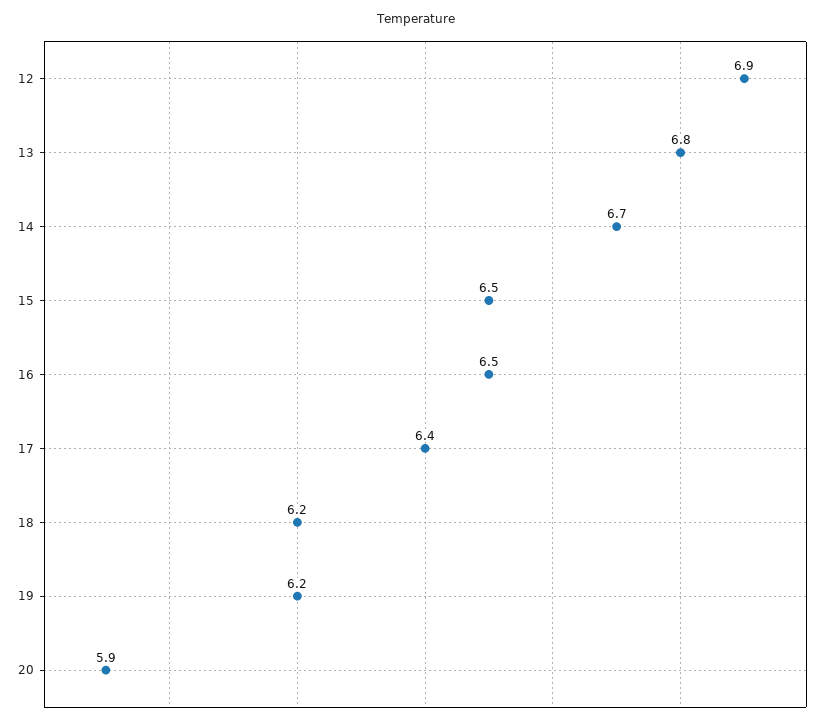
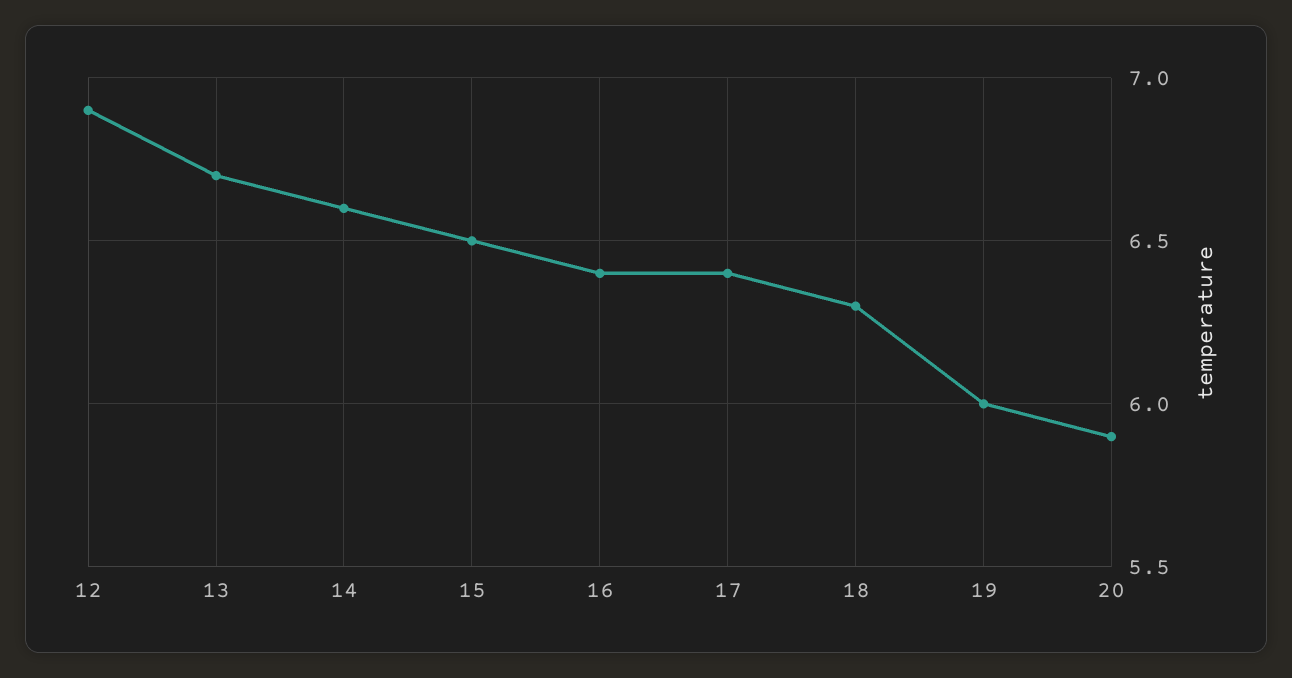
  {
    "12": 6.9,
-   "13": 6.8,
+   "13": 6.7,
-   "14": 6.7,
+   "14": 6.6,
    "15": 6.5,
-   "16": 6.5,
+   "16": 6.4,
    "17": 6.4,
-   "18": 6.2,
+   "18": 6.3,
-   "19": 6.2,
+   "19": 6,
    "20": 5.9
  }

